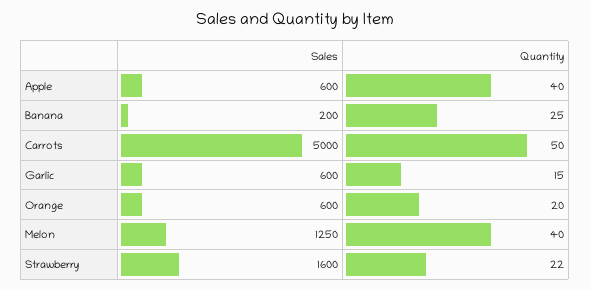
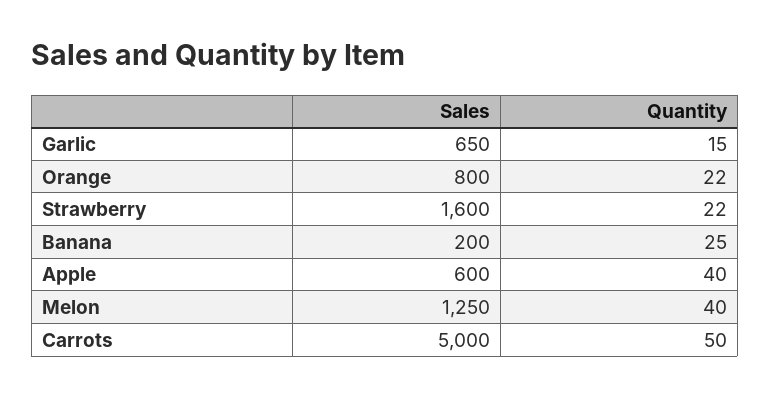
  {
    "Sales": {
      "Apple": 600,
      "Banana": 200,
      "Carrots": 5000,
-     "Garlic": 600,
+     "Garlic": 650,
-     "Orange": 600,
+     "Orange": 800,
      "Melon": 1250,
      "Strawberry": 1600
    },
    "Quantity": {
      "Apple": 40,
      "Banana": 25,
      "Carrots": 50,
      "Garlic": 15,
-     "Orange": 20,
+     "Orange": 22,
      "Melon": 40,
      "Strawberry": 22
    }
  }

